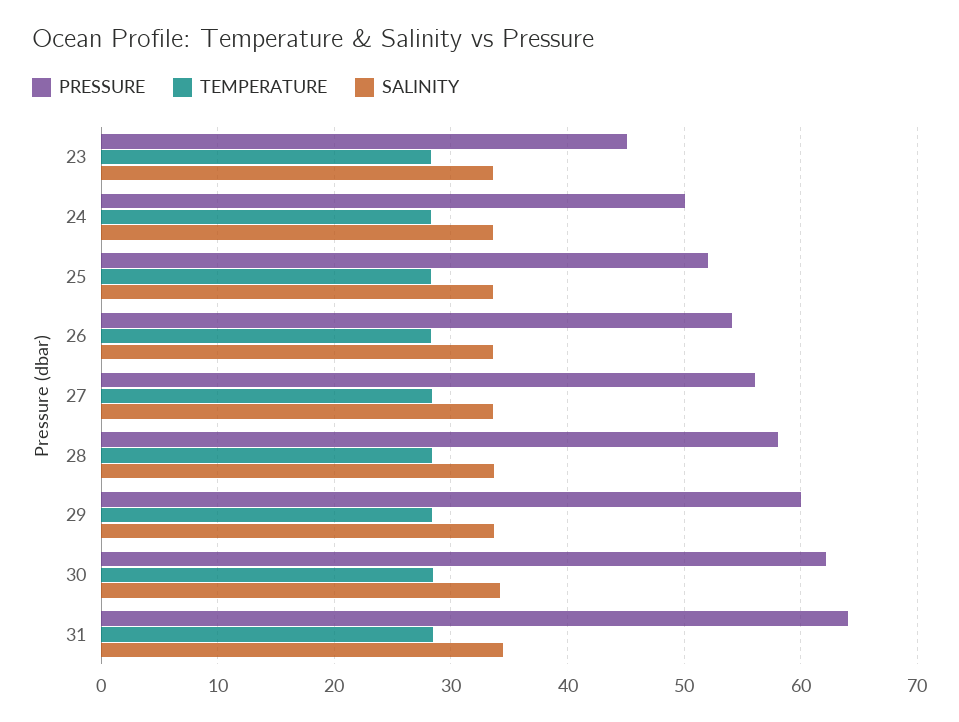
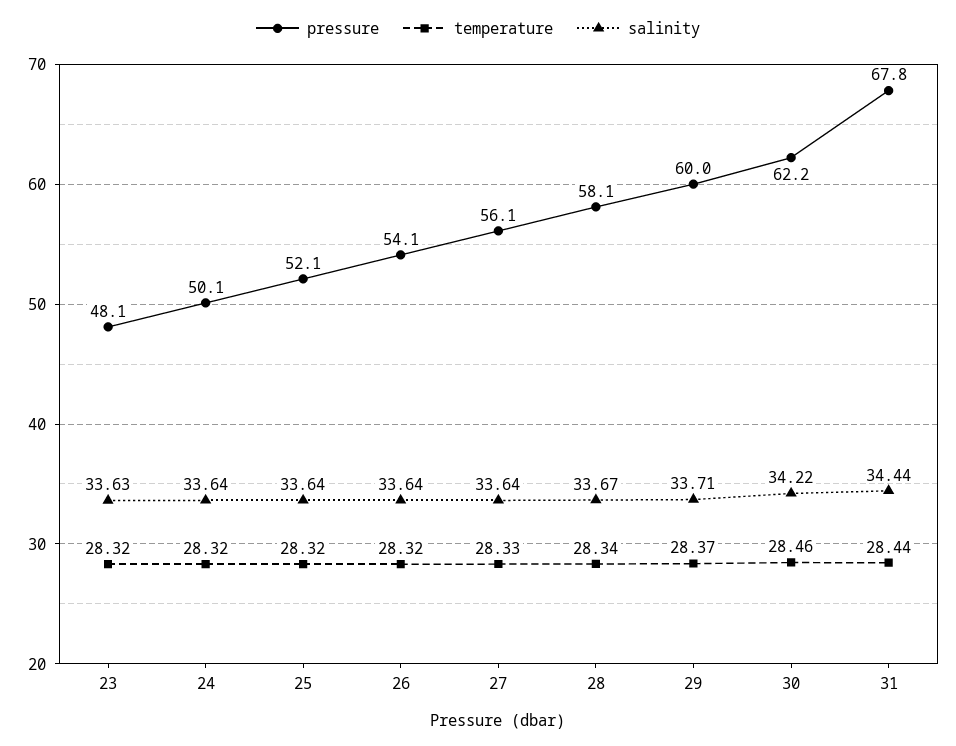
  {
    "PRESSURE": {
-     "23": 45,
+     "23": 48.1,
      "24": 50.1,
      "25": 52.1,
      "26": 54.1,
      "27": 56.1,
      "28": 58.1,
      "29": 60,
      "30": 62.2,
-     "31": 64
+     "31": 67.8
    },
    "TEMPERATURE": {
      "23": 28.32,
      "24": 28.32,
      "25": 28.32,
      "26": 28.32,
      "27": 28.33,
      "28": 28.34,
      "29": 28.37,
      "30": 28.46,
      "31": 28.44
    },
    "SALINITY": {
      "23": 33.63,
      "24": 33.64,
      "25": 33.64,
      "26": 33.64,
      "27": 33.64,
      "28": 33.67,
      "29": 33.71,
      "30": 34.22,
      "31": 34.44
    }
  }

